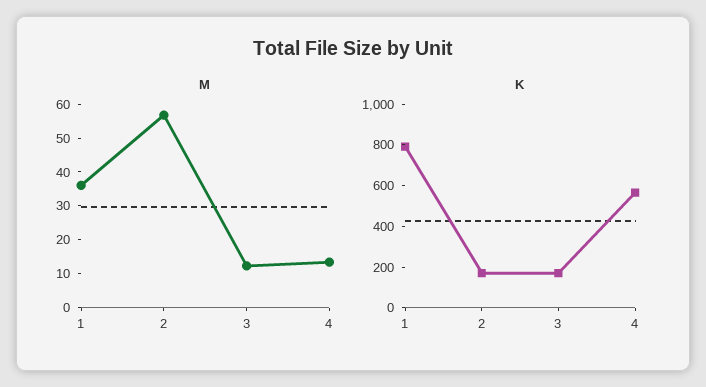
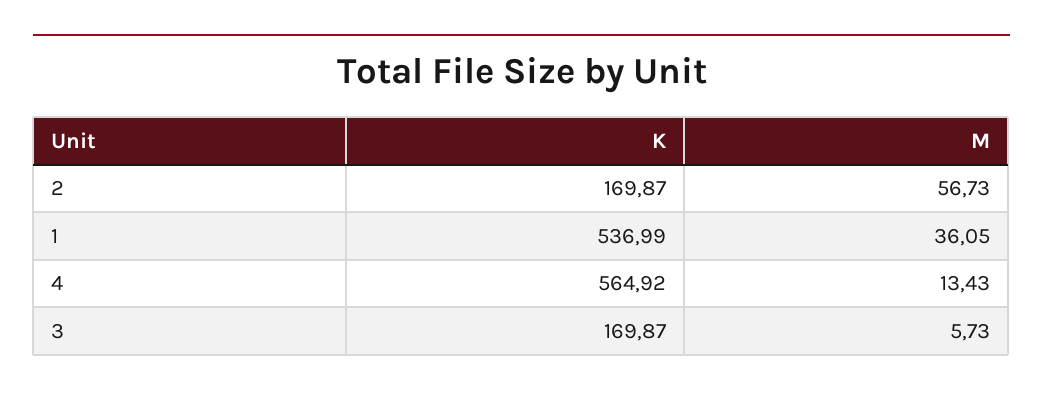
  {
    "M": {
      "1": 36.05,
      "2": 56.73,
-     "3": 12.5,
+     "3": 5.73,
      "4": 13.43
    },
    "K": {
-     "1": 800,
+     "1": 536.99,
      "2": 169.87,
      "3": 169.87,
      "4": 564.92
    }
  }

